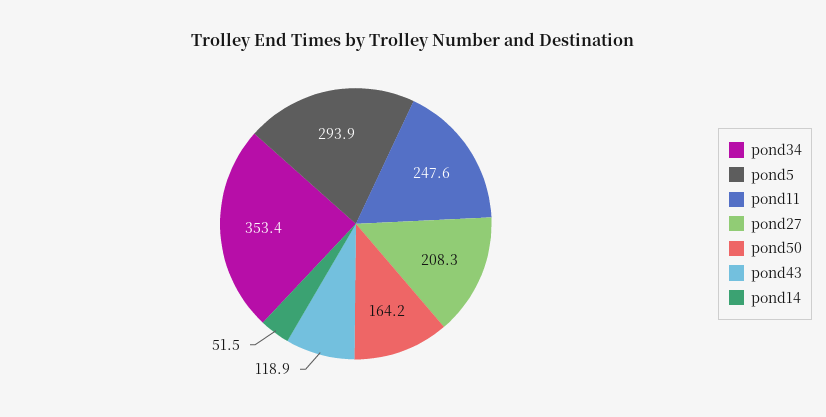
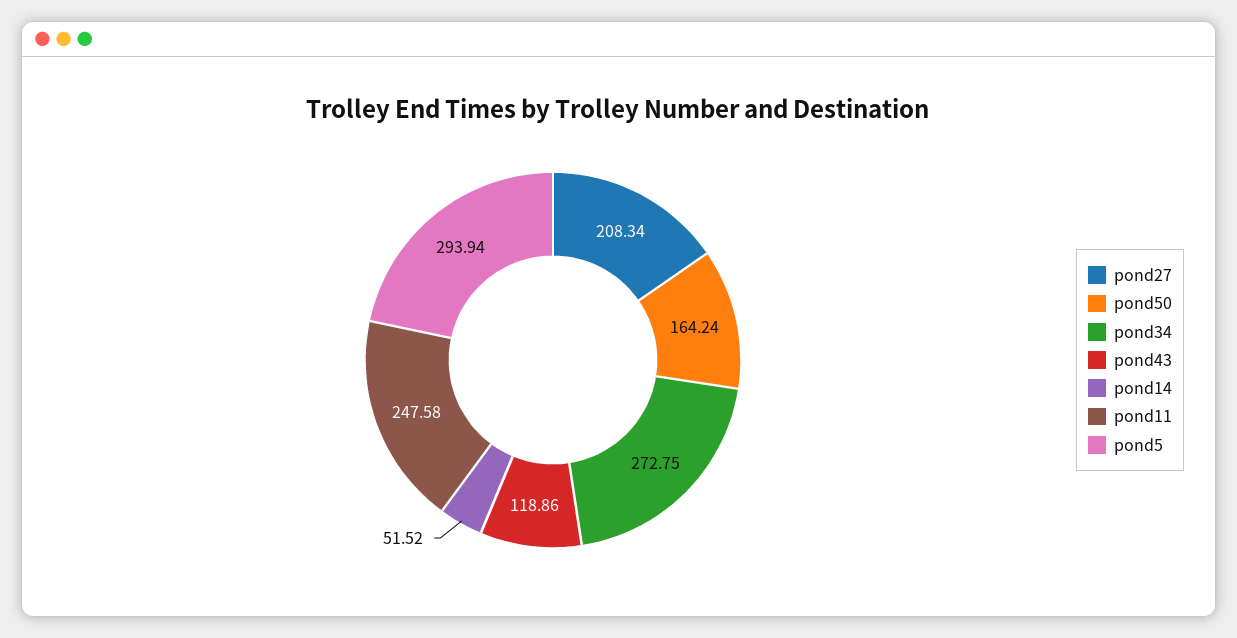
  {
-   "pond34": 353.4,
+   "pond34": 272.75,
    "pond5": 293.94,
    "pond11": 247.58,
    "pond27": 208.34,
    "pond50": 164.24,
    "pond43": 118.86,
    "pond14": 51.52
  }

